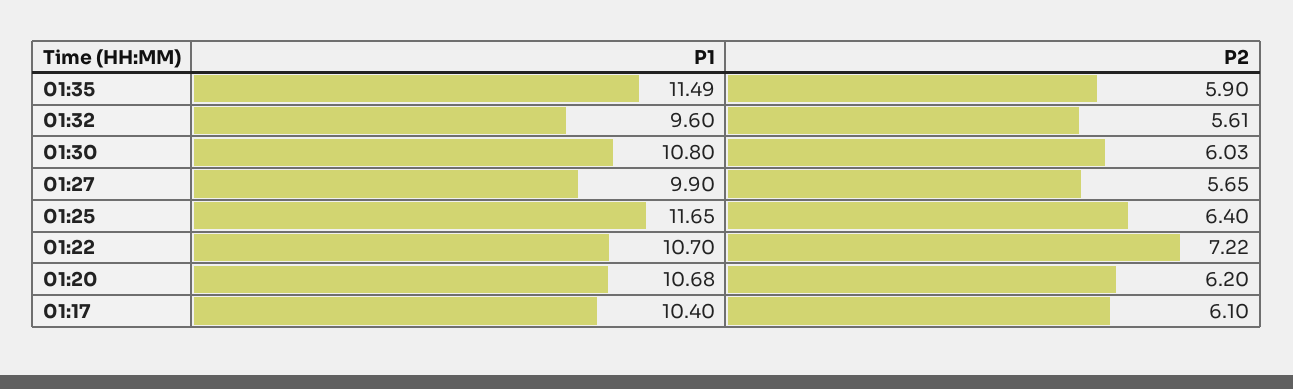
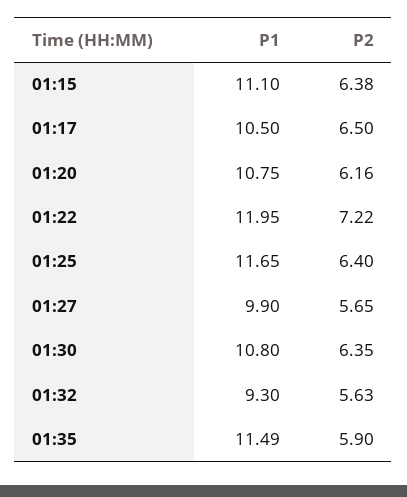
  {
    "P1": {
      "01:35": 11.49,
-     "01:32": 9.6,
+     "01:32": 9.3,
      "01:30": 10.8,
      "01:27": 9.9,
      "01:25": 11.65,
-     "01:22": 10.7,
+     "01:22": 11.95,
-     "01:20": 10.68,
+     "01:20": 10.75,
-     "01:17": 10.4
+     "01:17": 10.5,
+     "01:15": 11.1
    },
    "P2": {
      "01:35": 5.9,
-     "01:32": 5.61,
+     "01:32": 5.63,
-     "01:30": 6.03,
+     "01:30": 6.35,
      "01:27": 5.65,
      "01:25": 6.4,
      "01:22": 7.22,
-     "01:20": 6.2,
+     "01:20": 6.16,
-     "01:17": 6.1
+     "01:17": 6.5,
+     "01:15": 6.38
    }
  }

